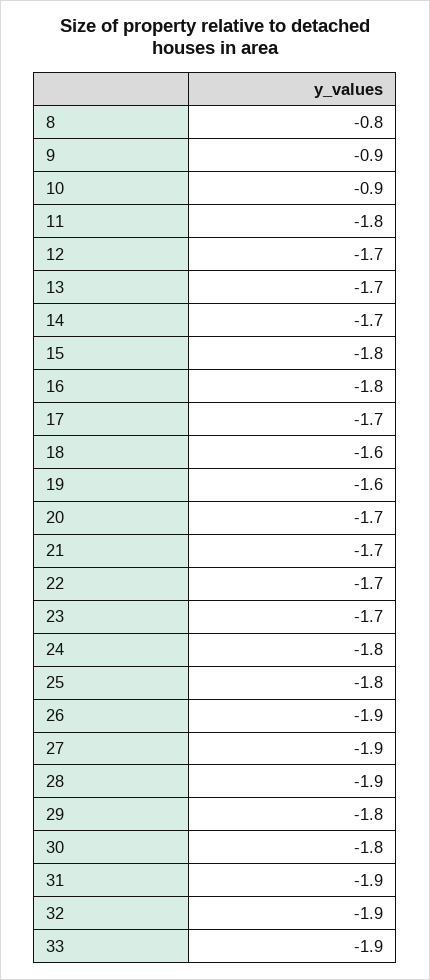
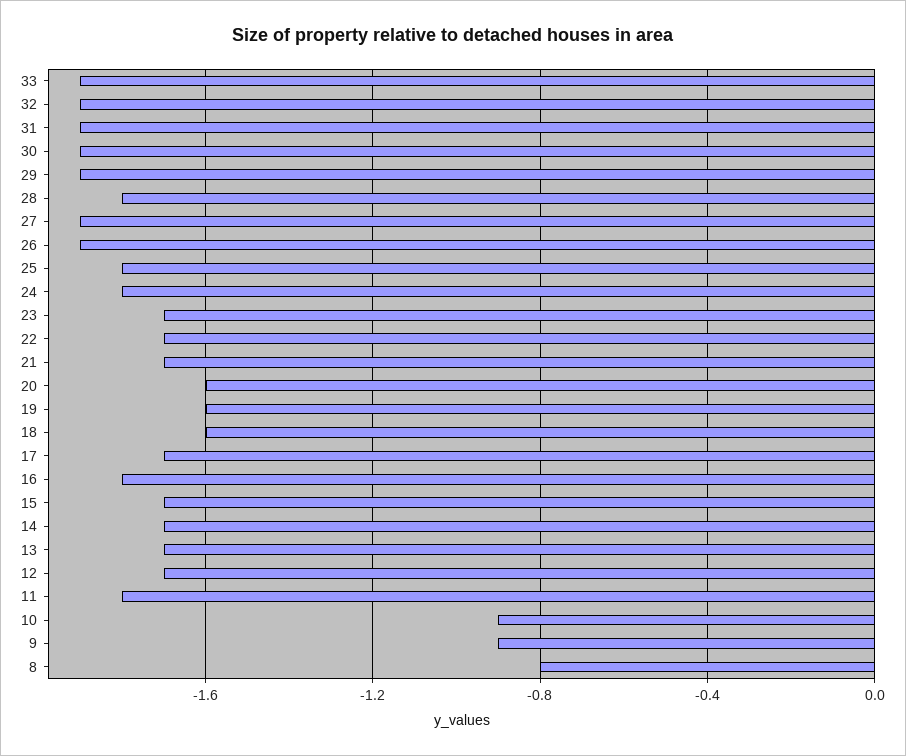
  {
    "8": -0.8,
    "9": -0.9,
    "10": -0.9,
    "11": -1.8,
    "12": -1.7,
    "13": -1.7,
    "14": -1.7,
-   "15": -1.8,
+   "15": -1.7,
    "16": -1.8,
    "17": -1.7,
    "18": -1.6,
    "19": -1.6,
-   "20": -1.7,
+   "20": -1.6,
    "21": -1.7,
    "22": -1.7,
    "23": -1.7,
    "24": -1.8,
    "25": -1.8,
    "26": -1.9,
    "27": -1.9,
-   "28": -1.9,
+   "28": -1.8,
-   "29": -1.8,
+   "29": -1.9,
-   "30": -1.8,
+   "30": -1.9,
    "31": -1.9,
    "32": -1.9,
    "33": -1.9
  }

